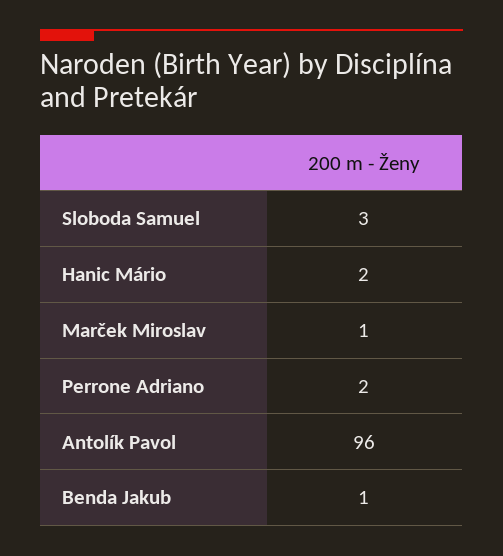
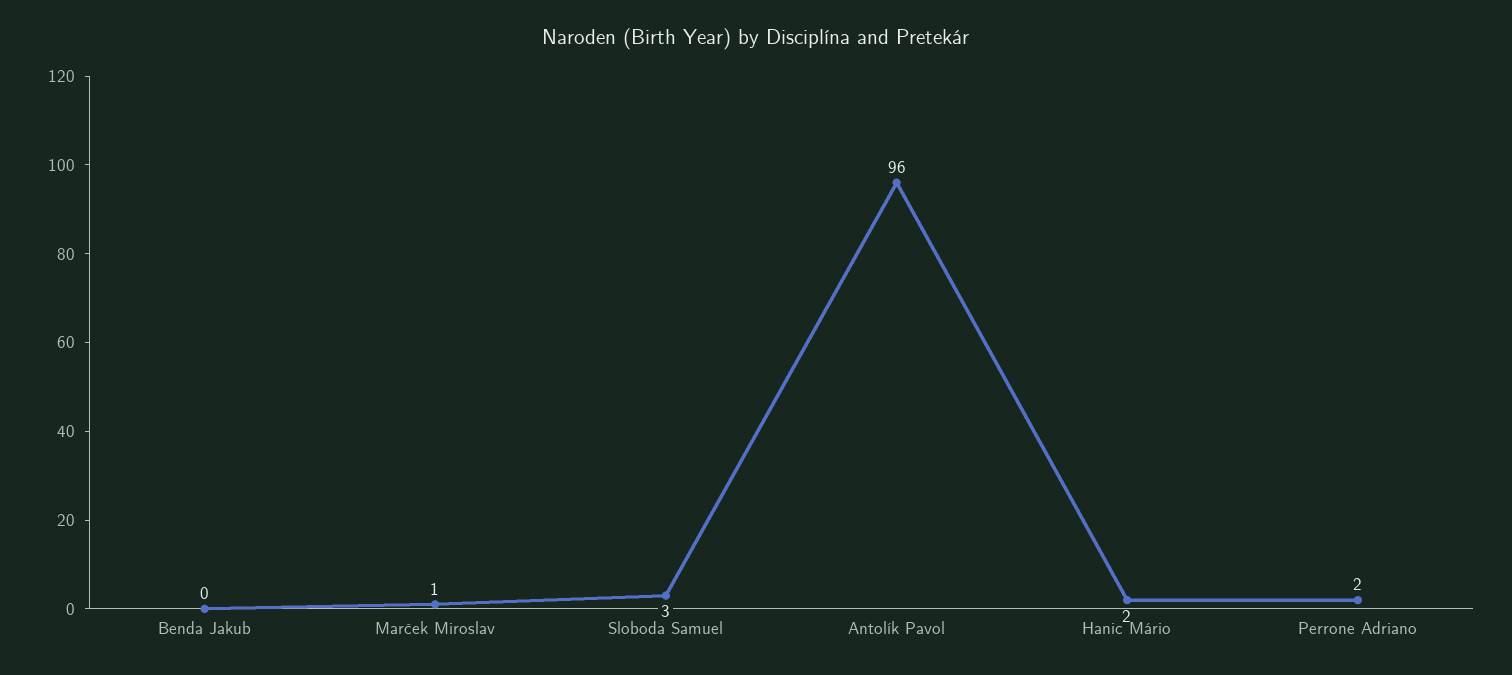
  {
    "Sloboda Samuel": 3,
    "Hanic Mário": 2,
    "Marček Miroslav": 1,
    "Perrone Adriano": 2,
    "Antolík Pavol": 96,
-   "Benda Jakub": 1
+   "Benda Jakub": 0
  }

